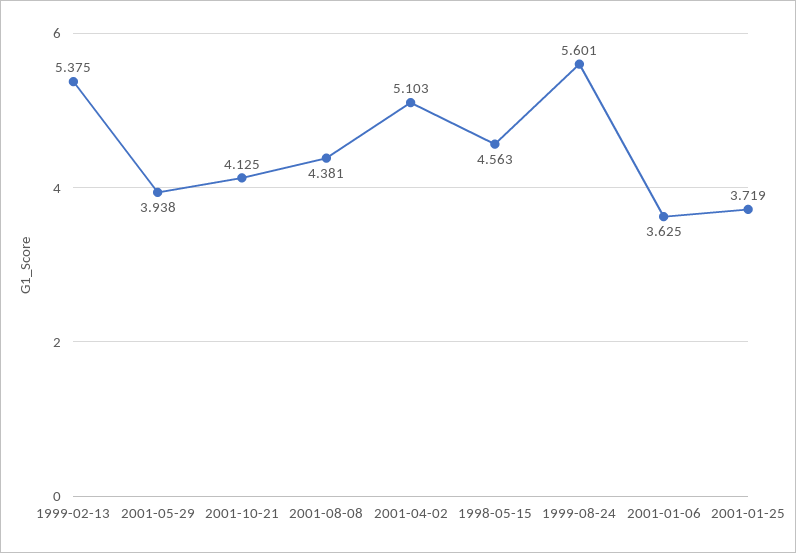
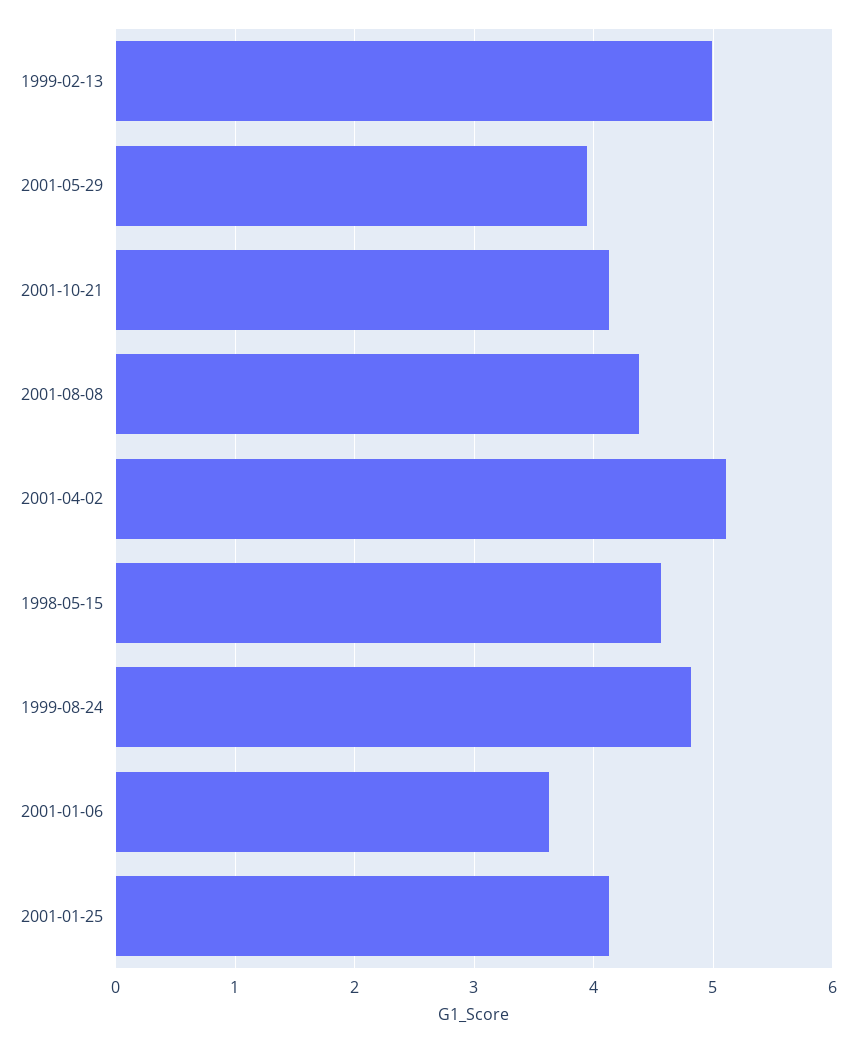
  {
-   "1999-02-13": 5.375,
+   "1999-02-13": 5,
    "2001-05-29": 3.938,
    "2001-10-21": 4.125,
    "2001-08-08": 4.381,
    "2001-04-02": 5.103,
    "1998-05-15": 4.563,
-   "1999-08-24": 5.601,
+   "1999-08-24": 4.8,
    "2001-01-06": 3.625,
-   "2001-01-25": 3.719
+   "2001-01-25": 4.1
  }

